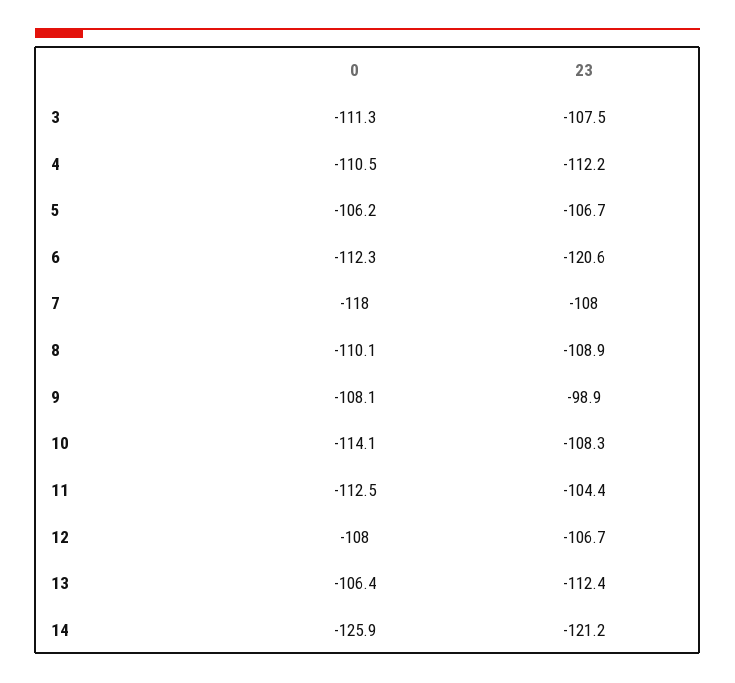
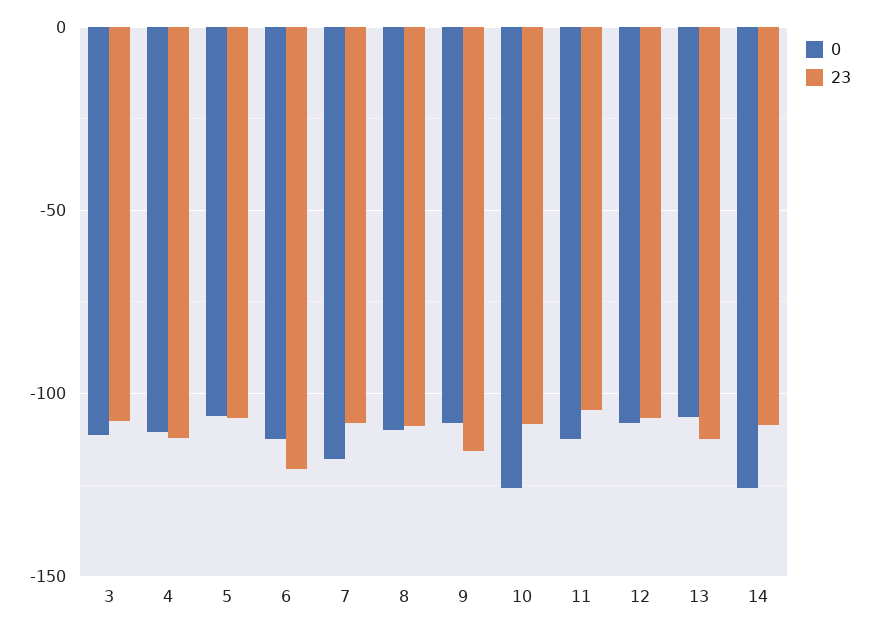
  {
    "0": {
      "3": -111.3,
      "4": -110.5,
      "5": -106.2,
      "6": -112.3,
      "7": -118,
      "8": -110.1,
      "9": -108.1,
-     "10": -114.1,
+     "10": -125,
      "11": -112.5,
      "12": -108,
      "13": -106.4,
      "14": -125.9
    },
    "23": {
      "3": -107.5,
      "4": -112.2,
      "5": -106.7,
      "6": -120.6,
      "7": -108,
      "8": -108.9,
-     "9": -98.9,
+     "9": -115,
      "10": -108.3,
      "11": -104.4,
      "12": -106.7,
      "13": -112.4,
-     "14": -121.2
+     "14": -110
    }
  }

